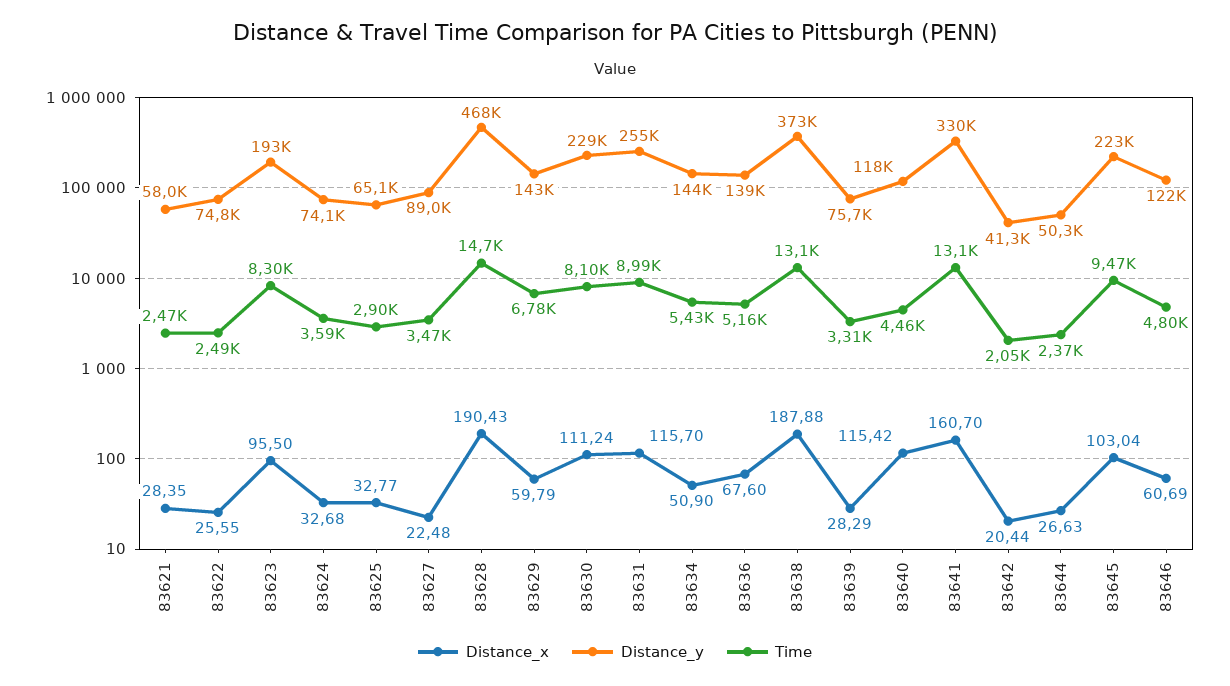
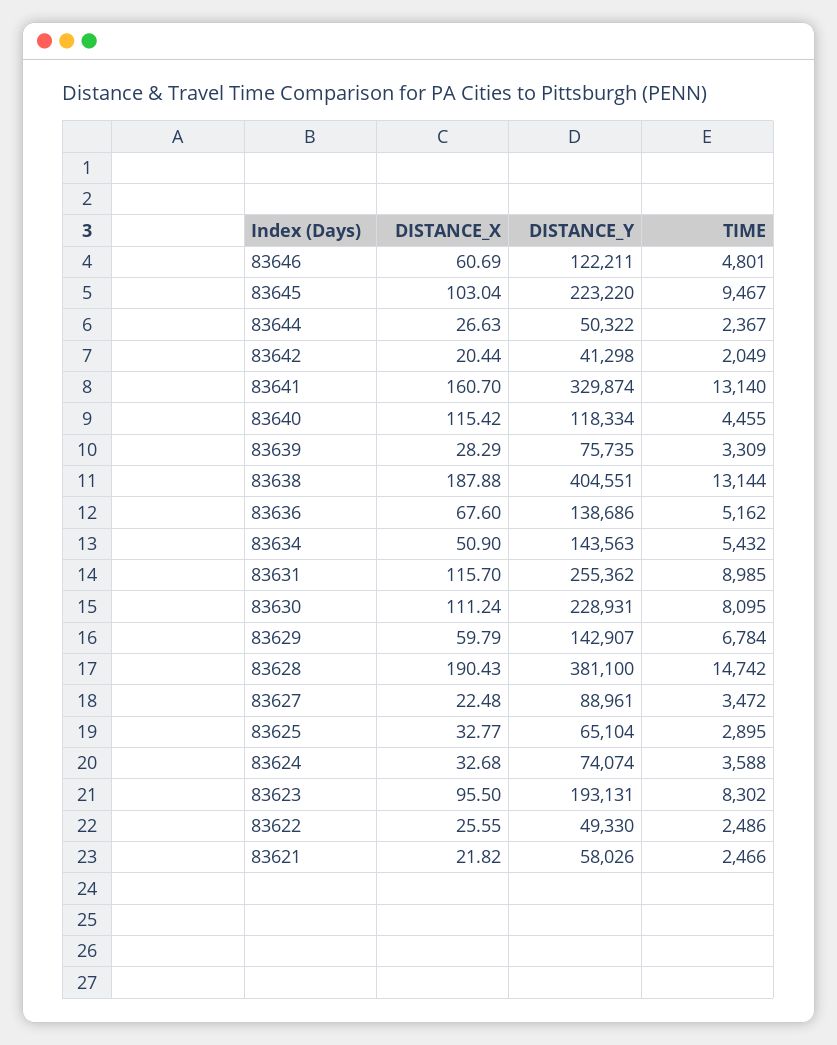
  {
    "Distance_x": {
-     "83621": 28.35,
+     "83621": 21.82,
      "83622": 25.55,
      "83623": 95.5,
      "83624": 32.68,
      "83625": 32.77,
      "83627": 22.48,
      "83628": 190.43,
      "83629": 59.79,
      "83630": 111.24,
      "83631": 115.7,
      "83634": 50.9,
      "83636": 67.6,
      "83638": 187.88,
      "83639": 28.29,
      "83640": 115.42,
      "83641": 160.7,
      "83642": 20.44,
      "83644": 26.63,
      "83645": 103.04,
      "83646": 60.69
    },
    "Distance_y": {
      "83621": 58026,
-     "83622": 74800,
+     "83622": 49330,
      "83623": 193131,
      "83624": 74074,
      "83625": 65104,
      "83627": 88961,
-     "83628": 468000,
+     "83628": 381100,
      "83629": 142907,
      "83630": 228931,
      "83631": 255362,
      "83634": 143563,
      "83636": 138686,
-     "83638": 373000,
+     "83638": 404551,
      "83639": 75735,
      "83640": 118334,
      "83641": 329874,
      "83642": 41298,
      "83644": 50322,
      "83645": 223220,
      "83646": 122211
    },
    "Time": {
      "83621": 2466,
      "83622": 2486,
      "83623": 8302,
      "83624": 3588,
      "83625": 2895,
      "83627": 3472,
      "83628": 14742,
      "83629": 6784,
      "83630": 8095,
      "83631": 8985,
      "83634": 5432,
      "83636": 5162,
      "83638": 13144,
      "83639": 3309,
      "83640": 4455,
      "83641": 13140,
      "83642": 2049,
      "83644": 2367,
      "83645": 9467,
      "83646": 4801
    }
  }

